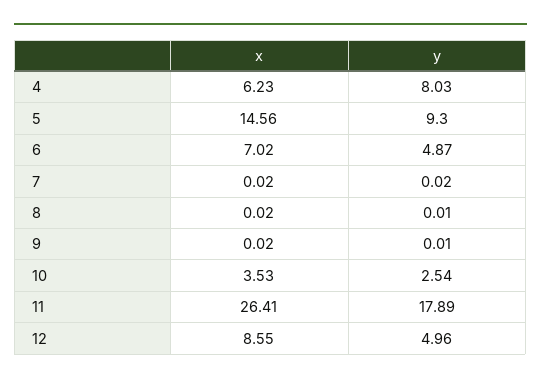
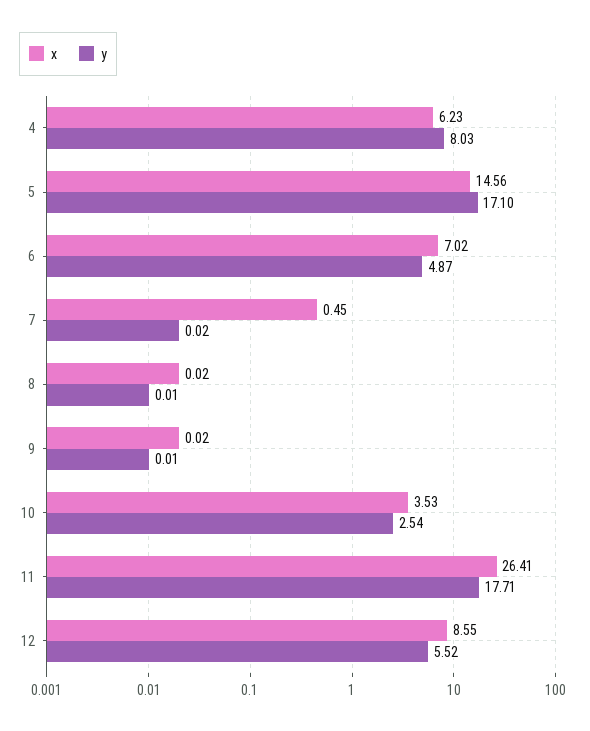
  {
    "x": {
      "4": 6.23,
      "5": 14.56,
      "6": 7.02,
-     "7": 0.02,
+     "7": 0.45,
      "8": 0.02,
      "9": 0.02,
      "10": 3.53,
      "11": 26.41,
      "12": 8.55
    },
    "y": {
      "4": 8.03,
-     "5": 9.3,
+     "5": 17.1,
      "6": 4.87,
      "7": 0.02,
      "8": 0.01,
      "9": 0.01,
      "10": 2.54,
-     "11": 17.89,
+     "11": 17.71,
-     "12": 4.96
+     "12": 5.52
    }
  }

